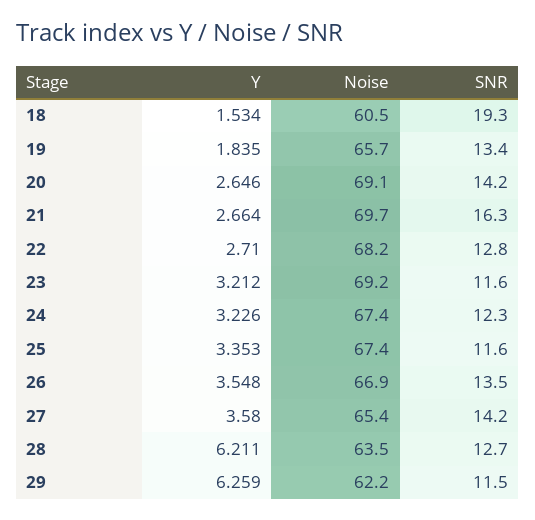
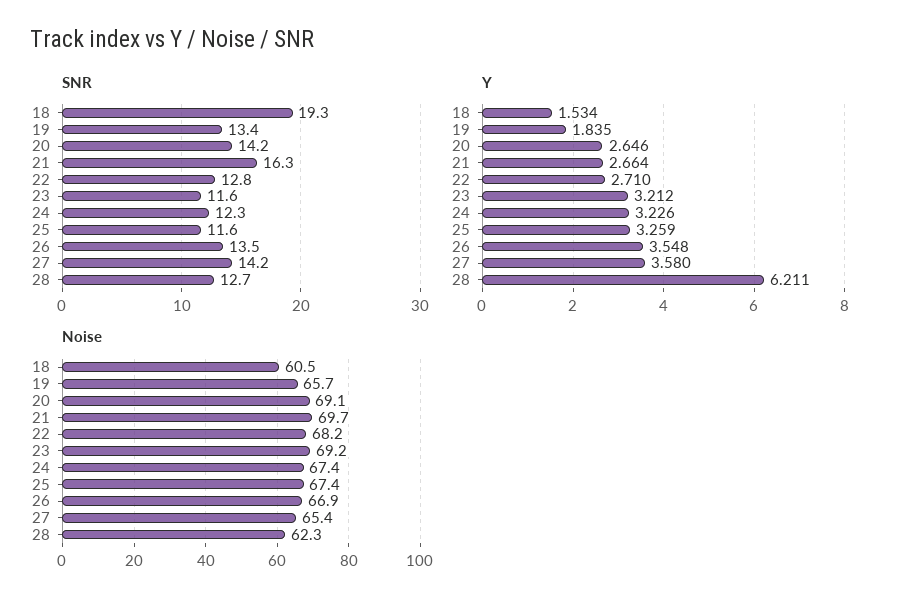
  {
    "Y": {
      "18": 1.534,
      "19": 1.835,
      "20": 2.646,
      "21": 2.664,
      "22": 2.71,
      "23": 3.212,
      "24": 3.226,
-     "25": 3.353,
+     "25": 3.259,
      "26": 3.548,
      "27": 3.58,
-     "28": 6.211,
+     "28": 6.211
-     "29": 6.259
    },
    "Noise": {
      "18": 60.5,
      "19": 65.7,
      "20": 69.1,
      "21": 69.7,
      "22": 68.2,
      "23": 69.2,
      "24": 67.4,
      "25": 67.4,
      "26": 66.9,
      "27": 65.4,
-     "28": 63.5,
+     "28": 62.3
-     "29": 62.2
    },
    "SNR": {
      "18": 19.3,
      "19": 13.4,
      "20": 14.2,
      "21": 16.3,
      "22": 12.8,
      "23": 11.6,
      "24": 12.3,
      "25": 11.6,
      "26": 13.5,
      "27": 14.2,
-     "28": 12.7,
+     "28": 12.7
-     "29": 11.5
    }
  }

